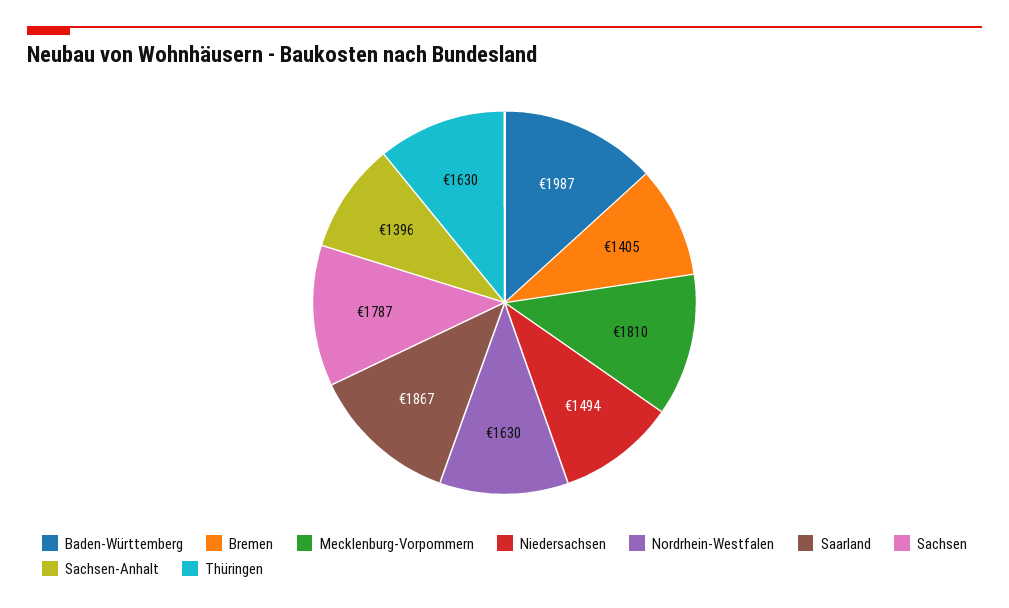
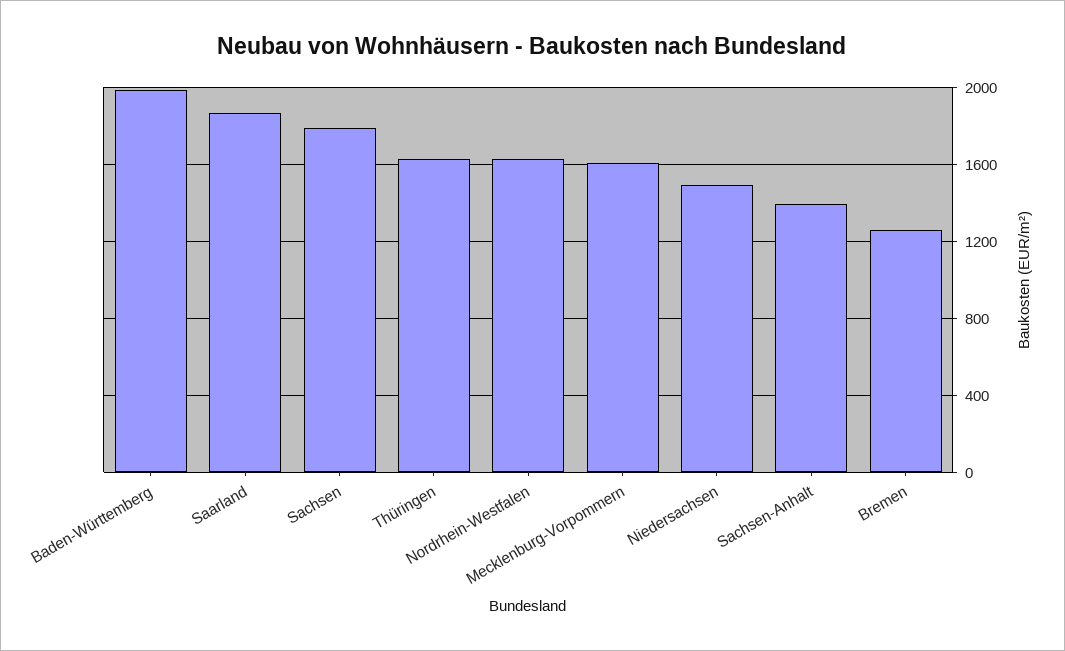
  {
    "Baden-Württemberg": 1987,
-   "Bremen": 1405,
+   "Bremen": 1250,
-   "Mecklenburg-Vorpommern": 1810,
+   "Mecklenburg-Vorpommern": 1600,
    "Niedersachsen": 1494,
    "Nordrhein-Westfalen": 1630,
    "Saarland": 1867,
    "Sachsen": 1787,
    "Sachsen-Anhalt": 1396,
    "Thüringen": 1630
  }

